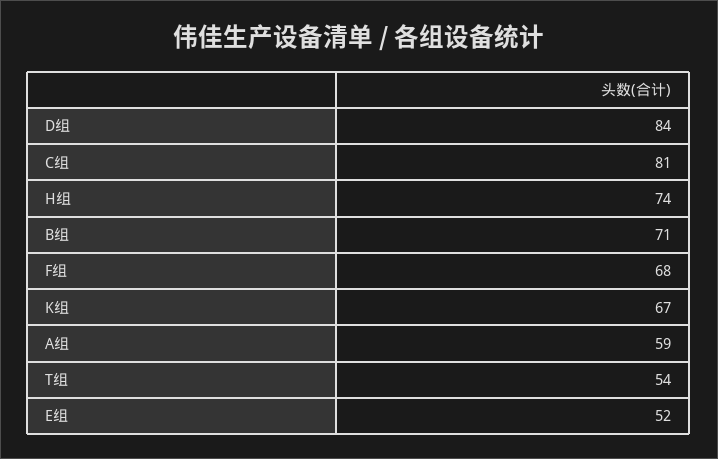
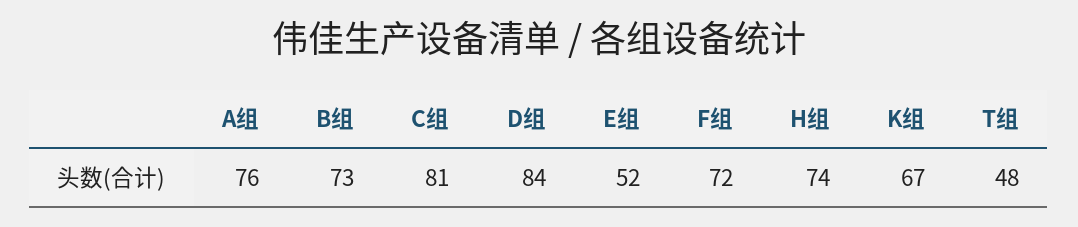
  {
    "D组": 84,
    "C组": 81,
    "H组": 74,
-   "B组": 71,
+   "B组": 73,
-   "F组": 68,
+   "F组": 72,
    "K组": 67,
-   "A组": 59,
+   "A组": 76,
-   "T组": 54,
+   "T组": 48,
    "E组": 52
  }

